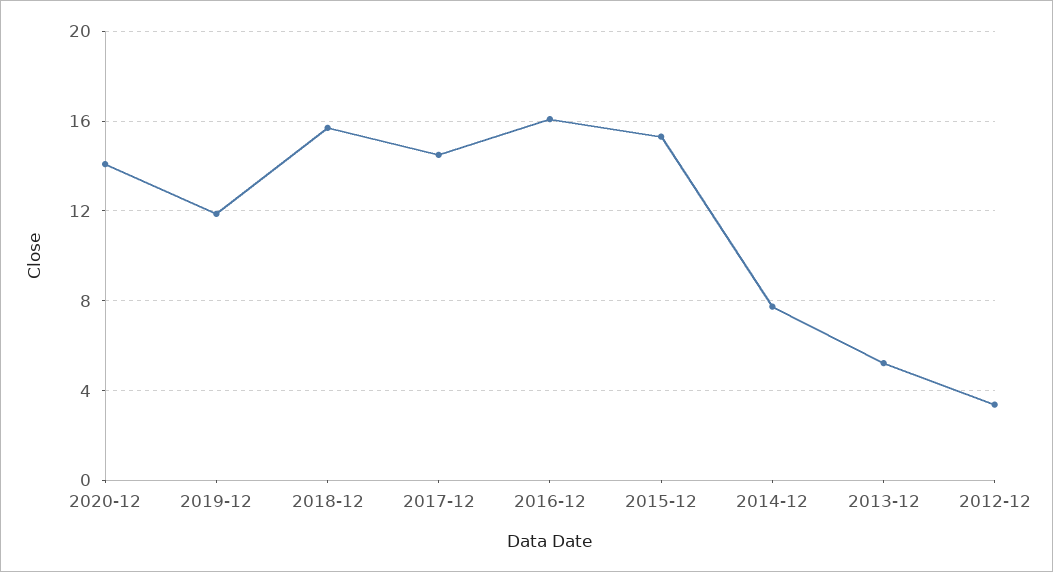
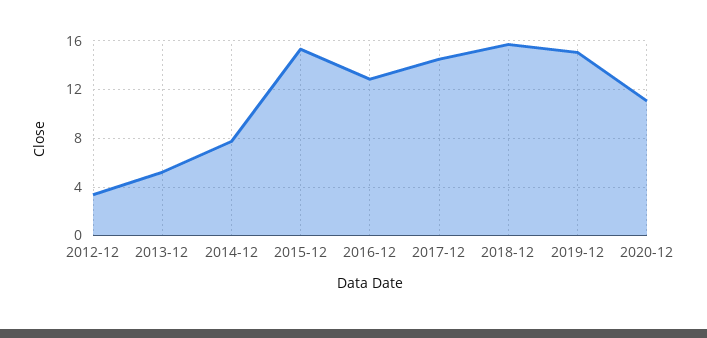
  {
-   "2020-12": 14,
+   "2020-12": 11,
-   "2019-12": 12,
+   "2019-12": 15,
    "2018-12": 15.5,
    "2017-12": 14.5,
-   "2016-12": 16,
+   "2016-12": 13,
    "2015-12": 15.5,
    "2014-12": 7.5,
    "2013-12": 5,
    "2012-12": 3.5
  }

